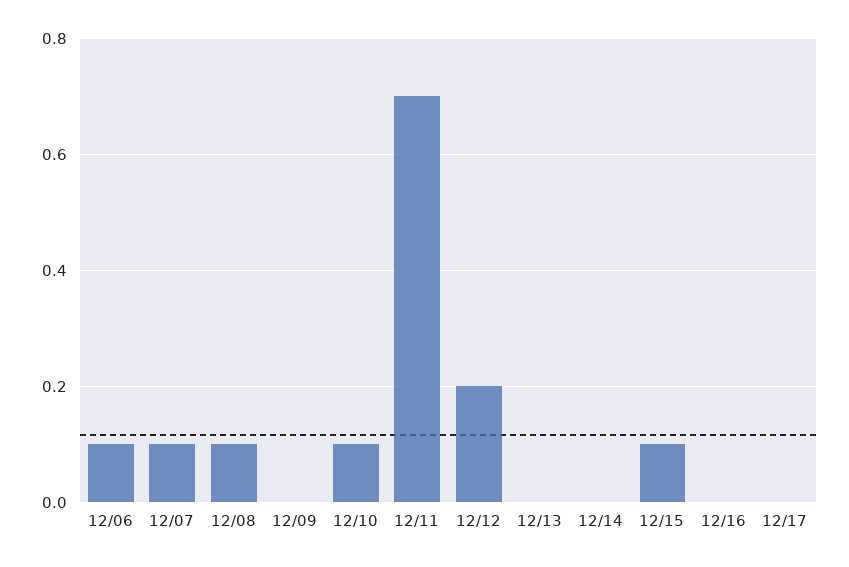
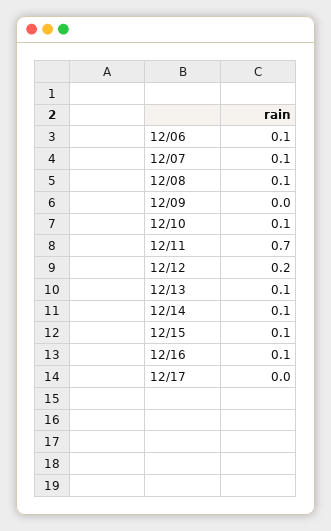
  {
    "12/06": 0.1,
    "12/07": 0.1,
    "12/08": 0.1,
    "12/09": 0,
    "12/10": 0.1,
    "12/11": 0.7,
    "12/12": 0.2,
-   "12/13": 0,
+   "12/13": 0.1,
-   "12/14": 0,
+   "12/14": 0.1,
    "12/15": 0.1,
-   "12/16": 0,
+   "12/16": 0.1,
    "12/17": 0
  }

